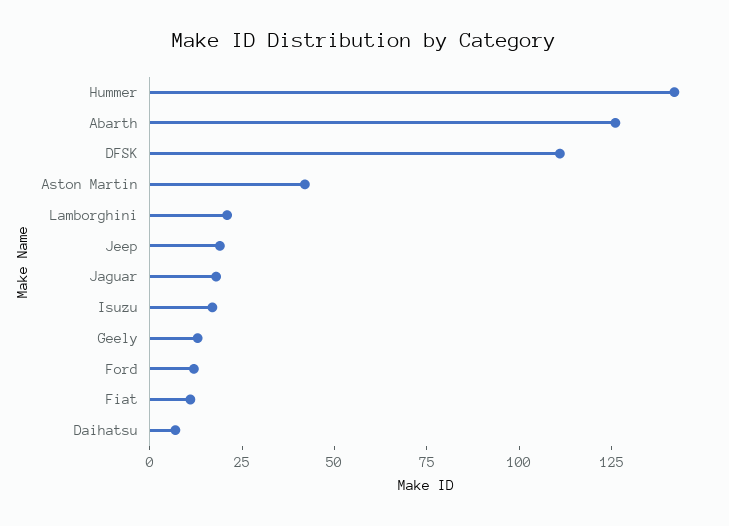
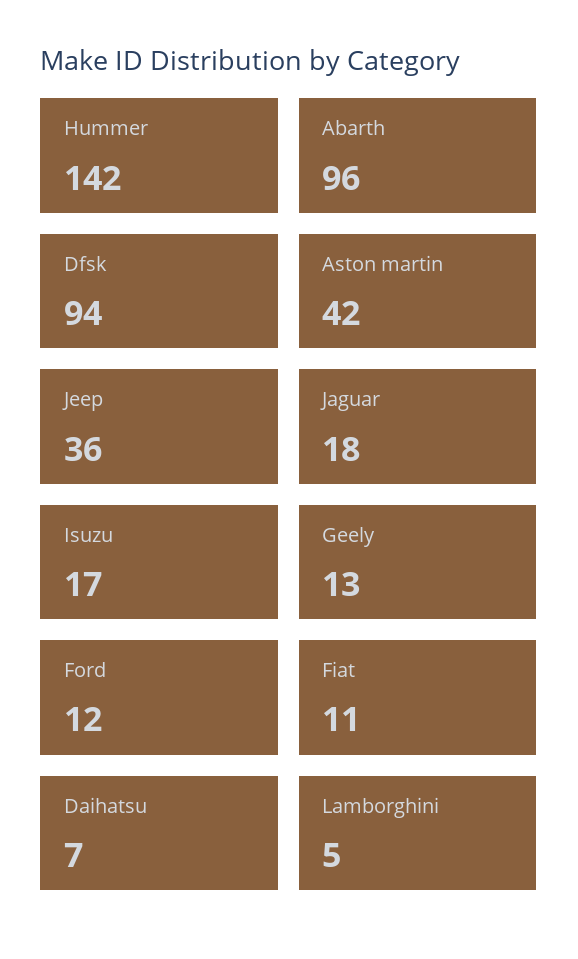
  {
    "Hummer": 142,
-   "Abarth": 125,
+   "Abarth": 96,
-   "DFSK": 110,
+   "DFSK": 94,
    "Aston Martin": 42,
-   "Lamborghini": 20,
+   "Lamborghini": 5,
-   "Jeep": 20,
+   "Jeep": 36,
    "Jaguar": 18,
    "Isuzu": 17,
    "Geely": 13,
    "Ford": 12,
    "Fiat": 11,
    "Daihatsu": 7
  }

